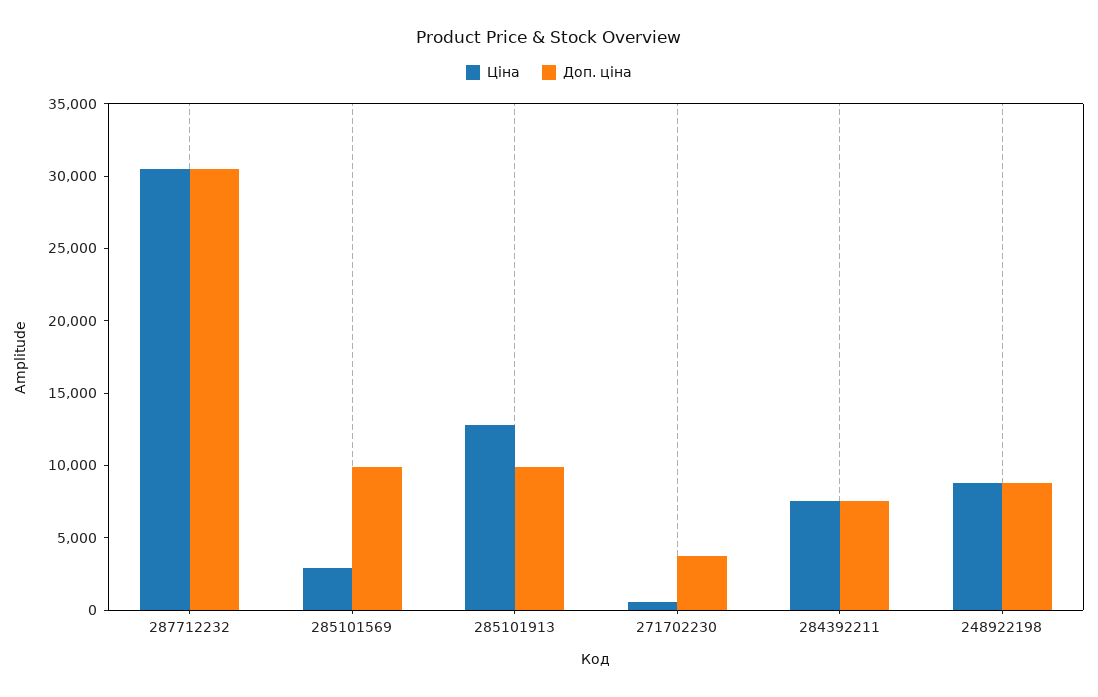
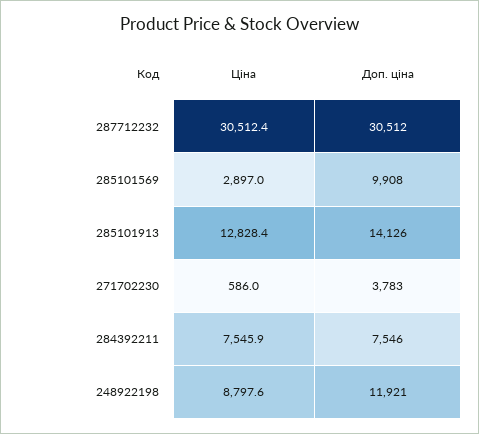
  {
    "Ціна": {
      "287712232": 30512.4,
      "285101569": 2897,
      "285101913": 12828.4,
      "271702230": 586,
      "284392211": 7545.9,
      "248922198": 8797.6
    },
    "Доп. ціна": {
      "287712232": 30512,
      "285101569": 9908,
-     "285101913": 10000,
+     "285101913": 14126,
      "271702230": 3783,
      "284392211": 7546,
-     "248922198": 9000
+     "248922198": 11921
    }
  }

